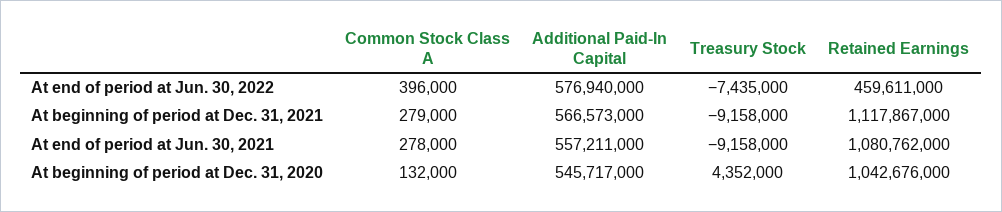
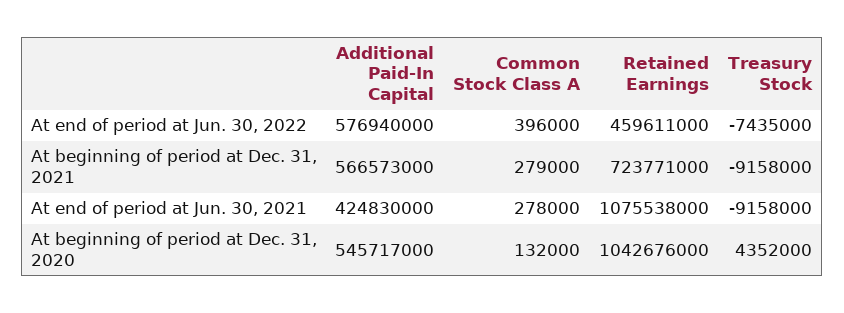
  {
    "Common Stock Class A": {
      "At end of period at Jun. 30, 2022": 396000,
      "At beginning of period at Dec. 31, 2021": 279000,
      "At end of period at Jun. 30, 2021": 278000,
      "At beginning of period at Dec. 31, 2020": 132000
    },
    "Additional Paid-In Capital": {
      "At end of period at Jun. 30, 2022": 576940000,
      "At beginning of period at Dec. 31, 2021": 566573000,
-     "At end of period at Jun. 30, 2021": 557211000,
+     "At end of period at Jun. 30, 2021": 424830000,
      "At beginning of period at Dec. 31, 2020": 545717000
    },
    "Treasury Stock": {
      "At end of period at Jun. 30, 2022": -7435000,
      "At beginning of period at Dec. 31, 2021": -9158000,
      "At end of period at Jun. 30, 2021": -9158000,
      "At beginning of period at Dec. 31, 2020": 4352000
    },
    "Retained Earnings": {
      "At end of period at Jun. 30, 2022": 459611000,
-     "At beginning of period at Dec. 31, 2021": 1117867000,
+     "At beginning of period at Dec. 31, 2021": 723771000,
-     "At end of period at Jun. 30, 2021": 1080762000,
+     "At end of period at Jun. 30, 2021": 1075538000,
      "At beginning of period at Dec. 31, 2020": 1042676000
    }
  }

